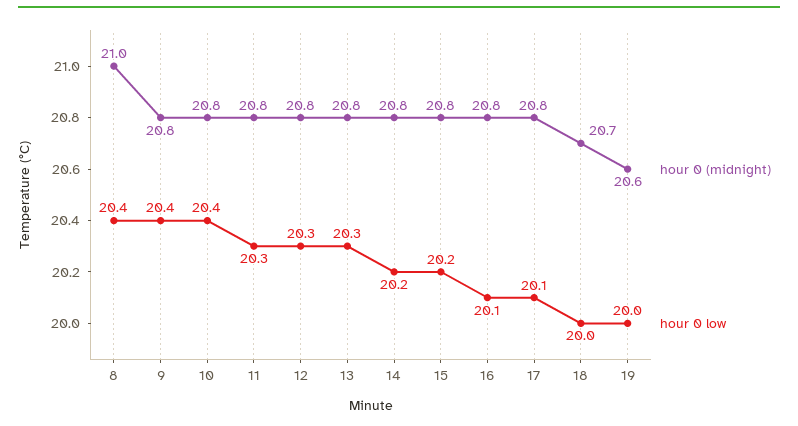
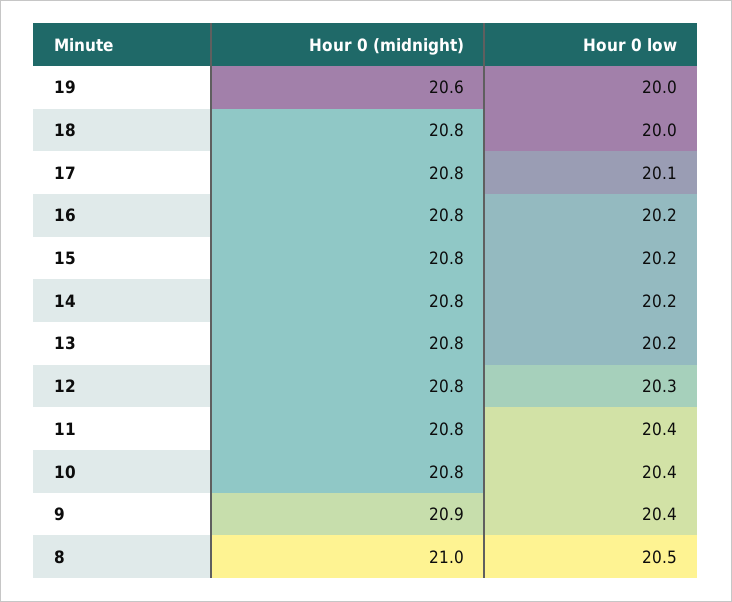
  {
    "hour 0 (midnight)": {
      "8": 21,
-     "9": 20.8,
+     "9": 20.9,
      "10": 20.8,
      "11": 20.8,
      "12": 20.8,
      "13": 20.8,
      "14": 20.8,
      "15": 20.8,
      "16": 20.8,
      "17": 20.8,
-     "18": 20.7,
+     "18": 20.8,
      "19": 20.6
    },
    "hour 0 low": {
-     "8": 20.4,
+     "8": 20.5,
      "9": 20.4,
      "10": 20.4,
-     "11": 20.3,
+     "11": 20.4,
      "12": 20.3,
-     "13": 20.3,
+     "13": 20.2,
      "14": 20.2,
      "15": 20.2,
-     "16": 20.1,
+     "16": 20.2,
      "17": 20.1,
      "18": 20,
      "19": 20
    }
  }

